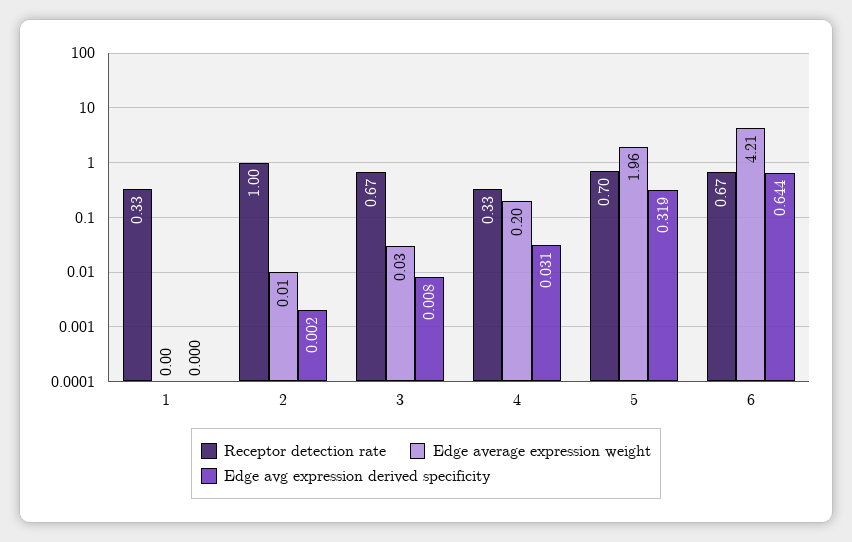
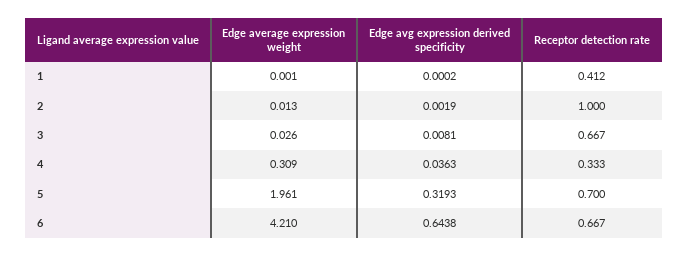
  {
    "Receptor detection rate": {
-     "1": 0.33,
+     "1": 0.412,
      "2": 1,
      "3": 0.667,
      "4": 0.333,
      "5": 0.7,
      "6": 0.667
    },
    "Edge average expression weight": {
      "1": 0.001,
      "2": 0.013,
      "3": 0.026,
-     "4": 0.2,
+     "4": 0.309,
      "5": 1.961,
      "6": 4.21
    },
    "Edge avg expression derived specificity": {
      "1": 0.0002,
      "2": 0.0019,
      "3": 0.0081,
-     "4": 0.031,
+     "4": 0.0363,
      "5": 0.3193,
      "6": 0.6438
    }
  }

